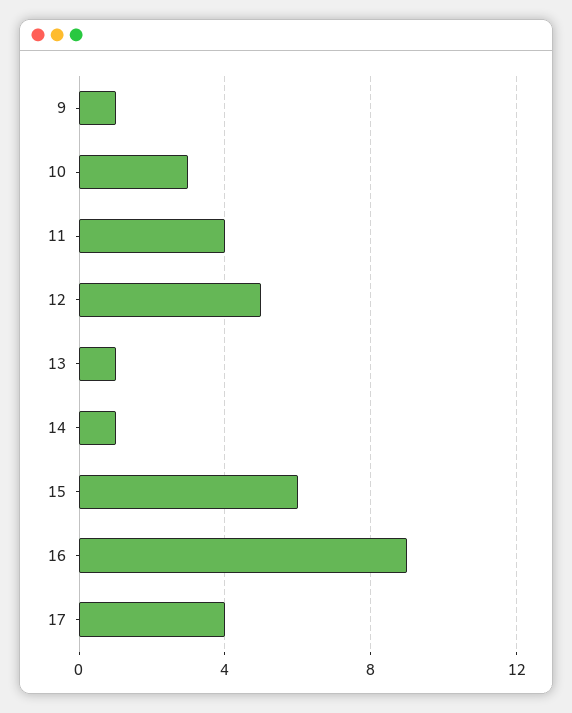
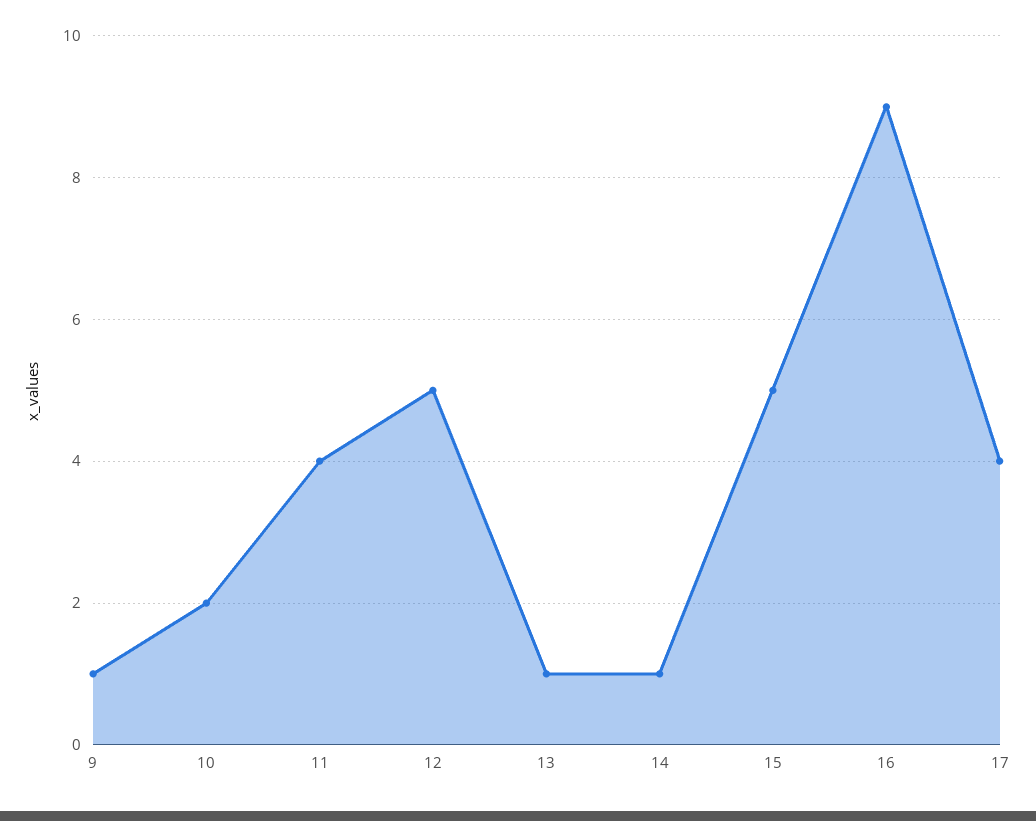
  {
    "9": 1,
-   "10": 3,
+   "10": 2,
    "11": 4,
    "12": 5,
    "13": 1,
    "14": 1,
-   "15": 6,
+   "15": 5,
    "16": 9,
    "17": 4
  }

